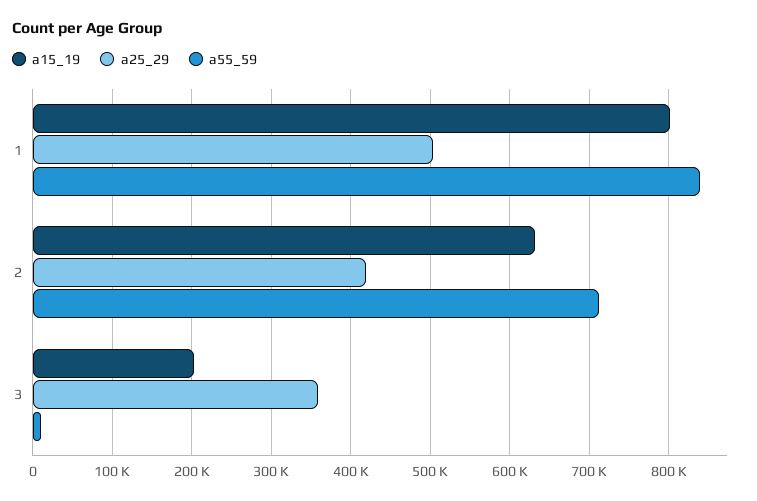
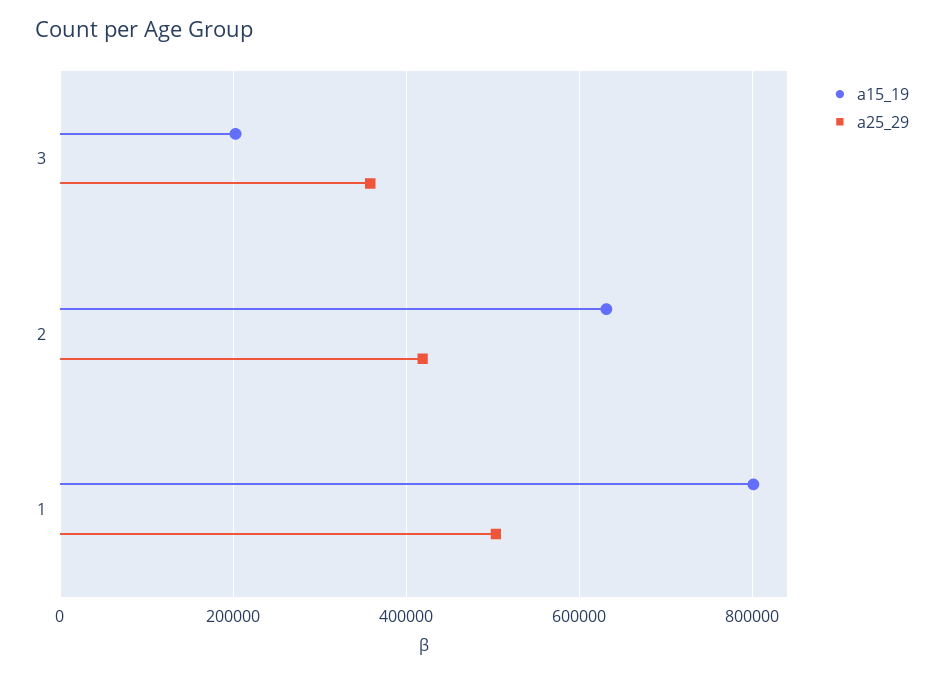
  {
    "a15_19": {
      "1": 800000,
      "2": 630000,
      "3": 200000
    },
    "a25_29": {
      "1": 500000,
      "2": 420000,
      "3": 360000
-   },
+   }
-   "a55_59": {
-     "1": 840000,
-     "2": 710000,
-     "3": 10000
-   }
  }

